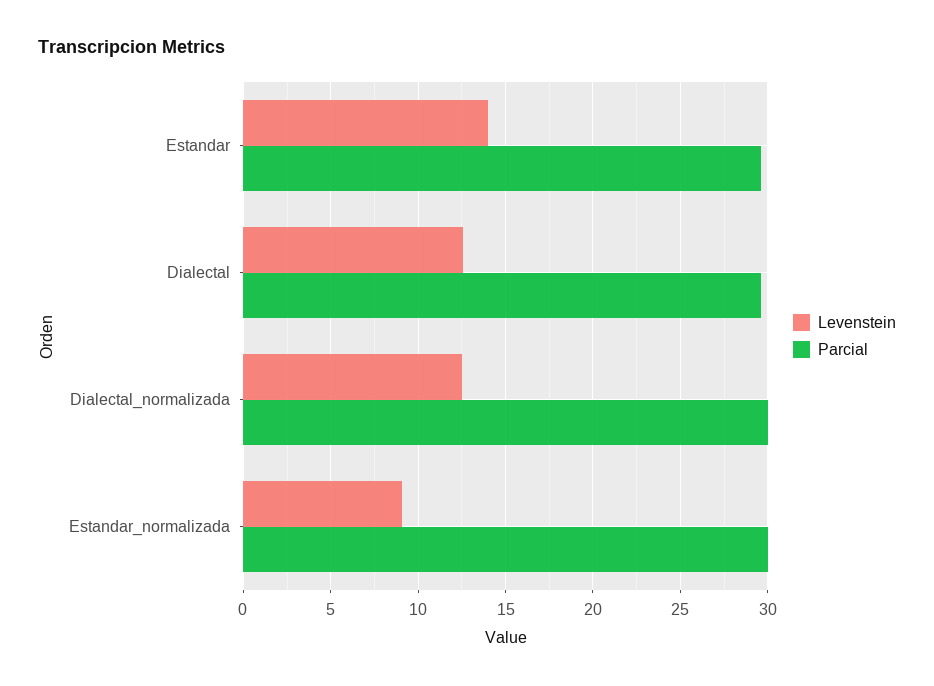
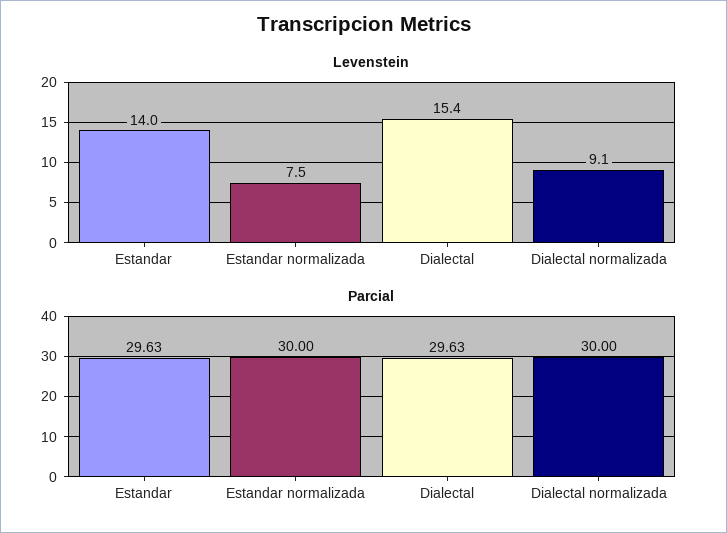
  {
    "Levenstein": {
      "Estandar": 14,
-     "Dialectal": 12.5,
+     "Dialectal": 15.4,
-     "Dialectal_normalizada": 12.5,
+     "Dialectal_normalizada": 9.1,
-     "Estandar_normalizada": 9
+     "Estandar_normalizada": 7.5
    },
    "Parcial": {
      "Estandar": 29.63,
      "Dialectal": 29.63,
      "Dialectal_normalizada": 30,
      "Estandar_normalizada": 30
    }
  }

